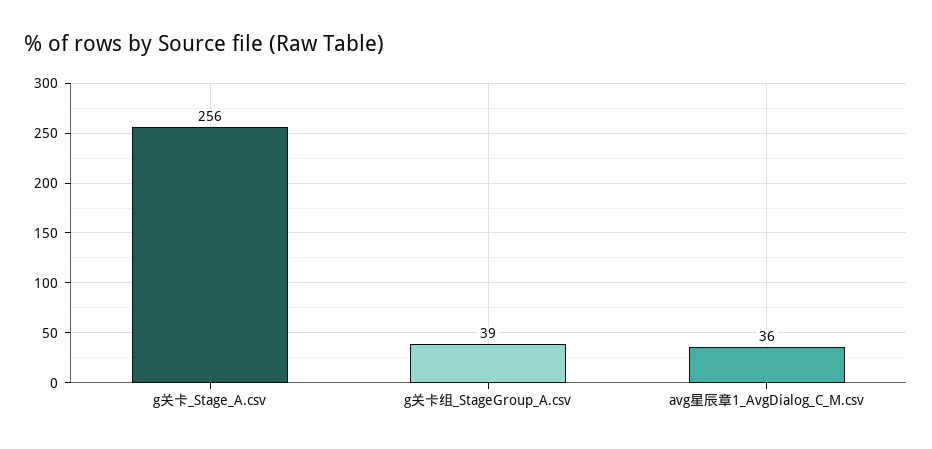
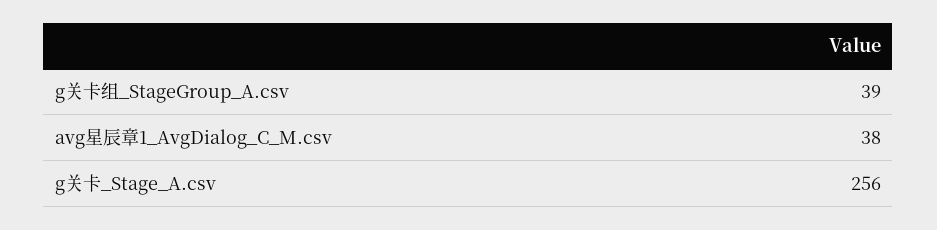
  {
    "g关卡_Stage_A.csv": 256,
    "g关卡组_StageGroup_A.csv": 39,
-   "avg星辰章1_AvgDialog_C_M.csv": 36
+   "avg星辰章1_AvgDialog_C_M.csv": 38
  }

